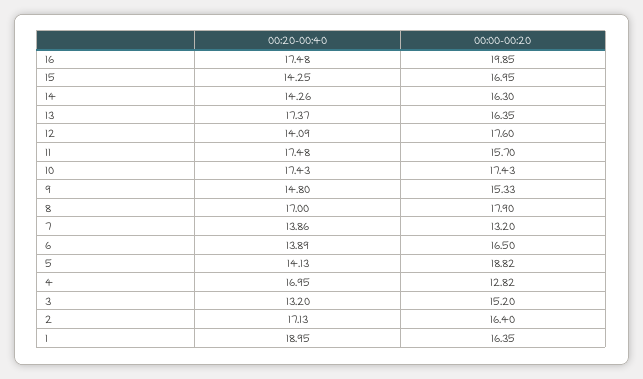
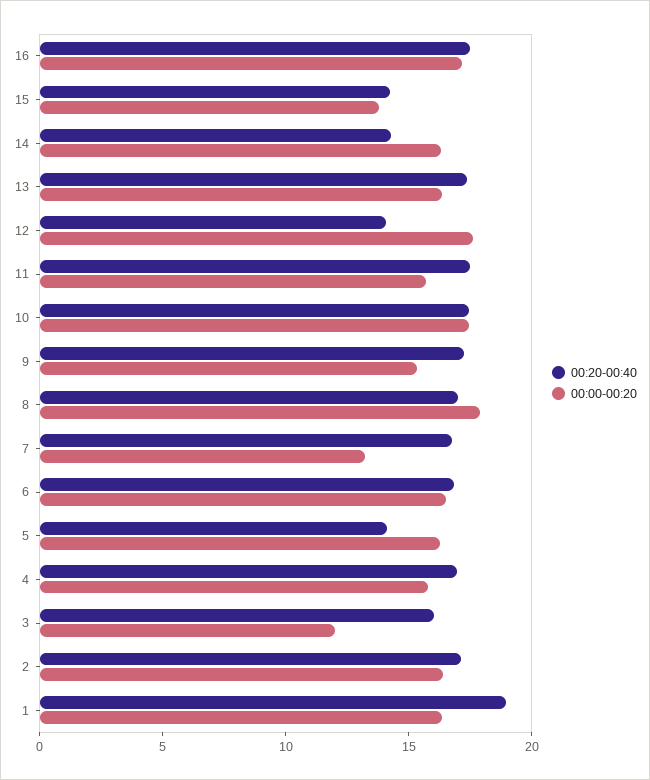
  {
    "00:20-00:40": {
      "16": 17.48,
      "15": 14.25,
      "14": 14.26,
      "13": 17.37,
      "12": 14.09,
      "11": 17.48,
      "10": 17.43,
-     "9": 14.8,
+     "9": 17,
      "8": 17,
-     "7": 13.86,
+     "7": 17,
-     "6": 13.89,
+     "6": 17,
      "5": 14.13,
      "4": 16.95,
-     "3": 13.2,
+     "3": 16,
      "2": 17.13,
      "1": 18.95
    },
    "00:00-00:20": {
-     "16": 19.85,
+     "16": 17,
-     "15": 16.95,
+     "15": 14,
      "14": 16.3,
      "13": 16.35,
      "12": 17.6,
      "11": 15.7,
      "10": 17.43,
      "9": 15.33,
      "8": 17.9,
      "7": 13.2,
      "6": 16.5,
-     "5": 18.82,
+     "5": 16,
-     "4": 12.82,
+     "4": 16,
-     "3": 15.2,
+     "3": 12,
      "2": 16.4,
      "1": 16.35
    }
  }

